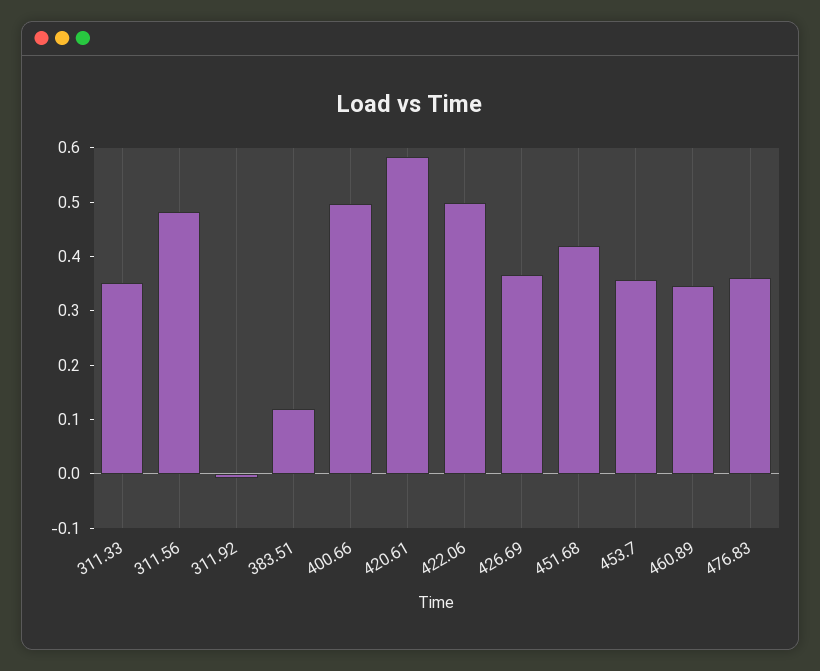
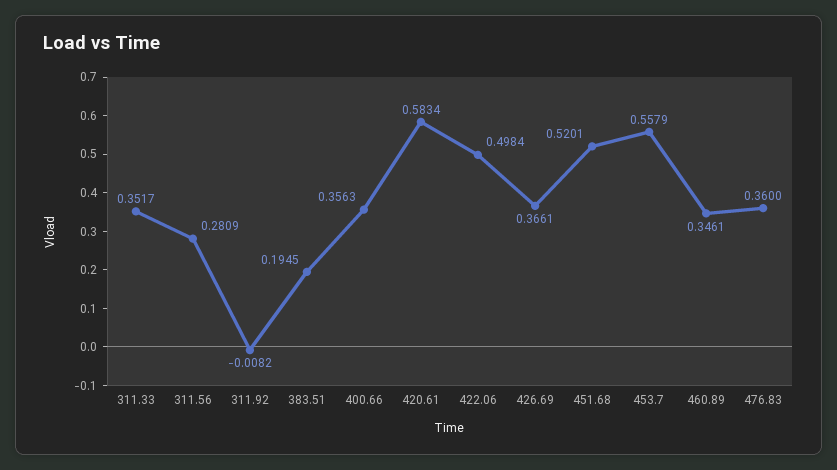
  {
    "311.33": 0.3517,
-   "311.56": 0.48,
+   "311.56": 0.2809,
    "311.92": -0.0082,
-   "383.51": 0.12,
+   "383.51": 0.1945,
-   "400.66": 0.5,
+   "400.66": 0.3563,
    "420.61": 0.5834,
    "422.06": 0.4984,
    "426.69": 0.3661,
-   "451.68": 0.42,
+   "451.68": 0.5201,
-   "453.7": 0.36,
+   "453.7": 0.5579,
    "460.89": 0.3461,
    "476.83": 0.36
  }

